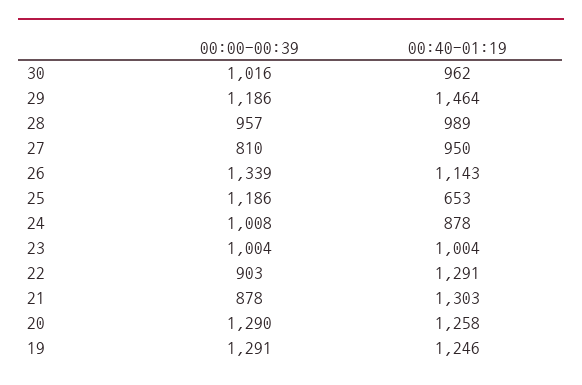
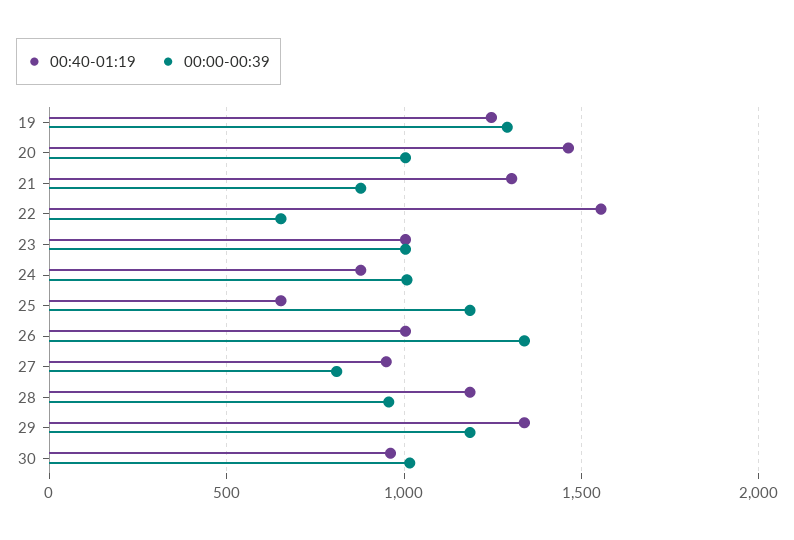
  {
    "00:00-00:39": {
      "30": 1016,
      "29": 1186,
      "28": 957,
      "27": 810,
      "26": 1339,
      "25": 1186,
      "24": 1008,
      "23": 1004,
-     "22": 903,
+     "22": 650,
      "21": 878,
-     "20": 1290,
+     "20": 1000,
      "19": 1291
    },
    "00:40-01:19": {
      "30": 962,
-     "29": 1464,
+     "29": 1350,
-     "28": 989,
+     "28": 1200,
      "27": 950,
-     "26": 1143,
+     "26": 1000,
      "25": 653,
      "24": 878,
      "23": 1004,
-     "22": 1291,
+     "22": 1550,
      "21": 1303,
-     "20": 1258,
+     "20": 1450,
      "19": 1246
    }
  }

